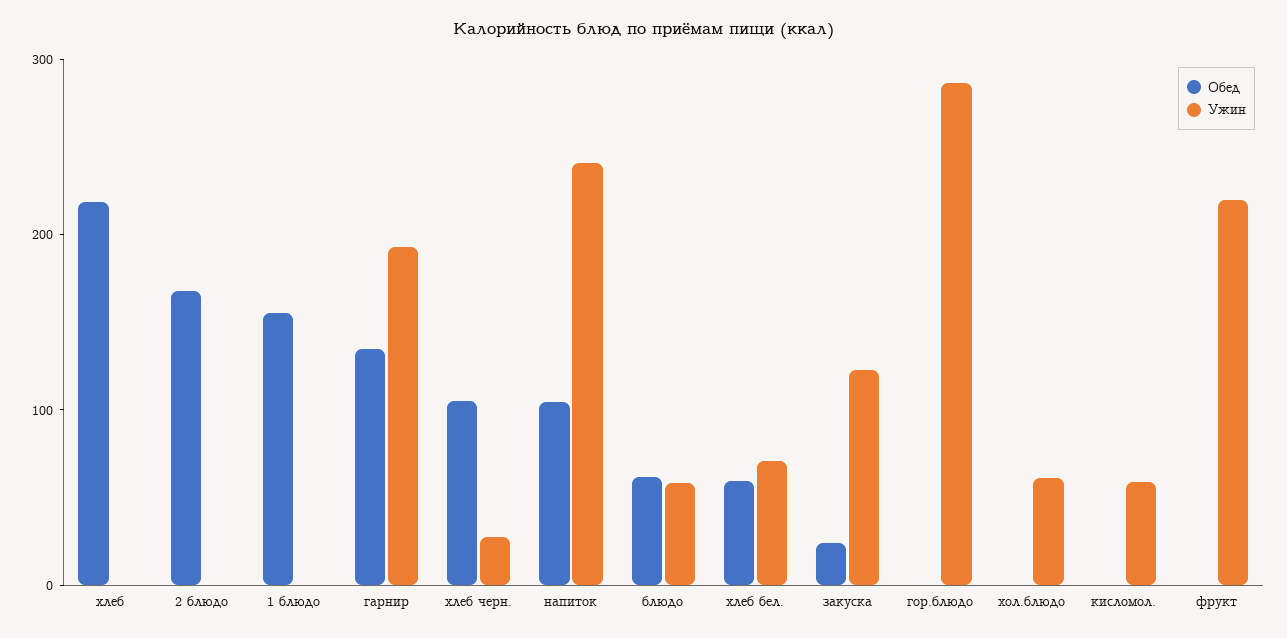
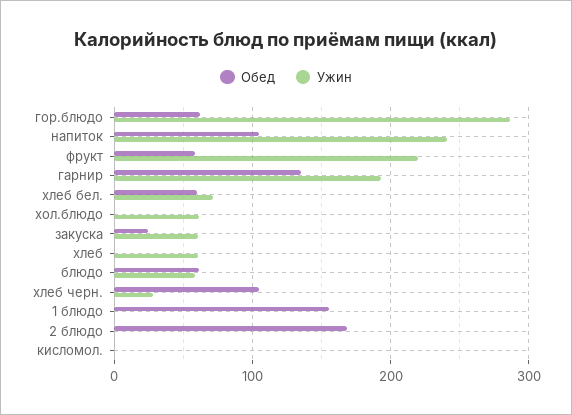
  {
    "Обед": {
-     "хлеб": 220,
+     "хлеб": 0,
      "2 блюдо": 170,
      "1 блюдо": 160,
      "гарнир": 130,
      "хлеб черн.": 110,
      "напиток": 100,
      "блюдо": 60,
      "хлеб бел.": 60,
      "закуска": 20,
-     "гор.блюдо": 0,
+     "гор.блюдо": 60,
      "хол.блюдо": 0,
      "кисломол.": 0,
-     "фрукт": 0
+     "фрукт": 60
    },
    "Ужин": {
-     "хлеб": 0,
+     "хлеб": 60,
      "2 блюдо": 0,
      "1 блюдо": 0,
      "гарнир": 190,
      "хлеб черн.": 30,
      "напиток": 240,
      "блюдо": 60,
      "хлеб бел.": 70,
-     "закуска": 120,
+     "закуска": 60,
      "гор.блюдо": 290,
      "хол.блюдо": 60,
-     "кисломол.": 60,
+     "кисломол.": 0,
      "фрукт": 220
    }
  }

